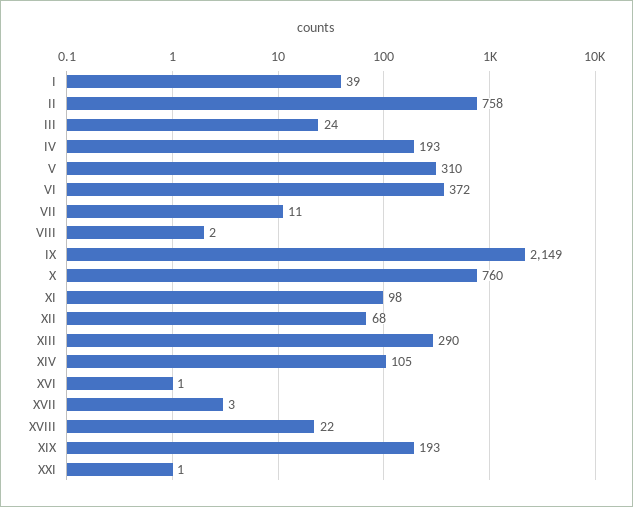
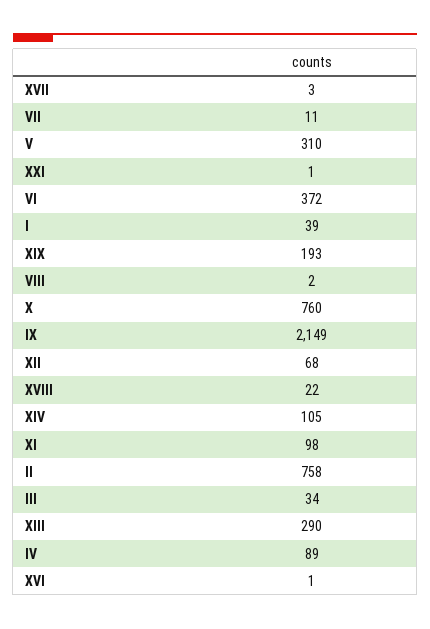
  {
    "I": 39,
    "II": 758,
-   "III": 24,
+   "III": 34,
-   "IV": 193,
+   "IV": 89,
    "V": 310,
    "VI": 372,
    "VII": 11,
    "VIII": 2,
    "IX": 2149,
    "X": 760,
    "XI": 98,
    "XII": 68,
    "XIII": 290,
    "XIV": 105,
    "XVI": 1,
    "XVII": 3,
    "XVIII": 22,
    "XIX": 193,
    "XXI": 1
  }

